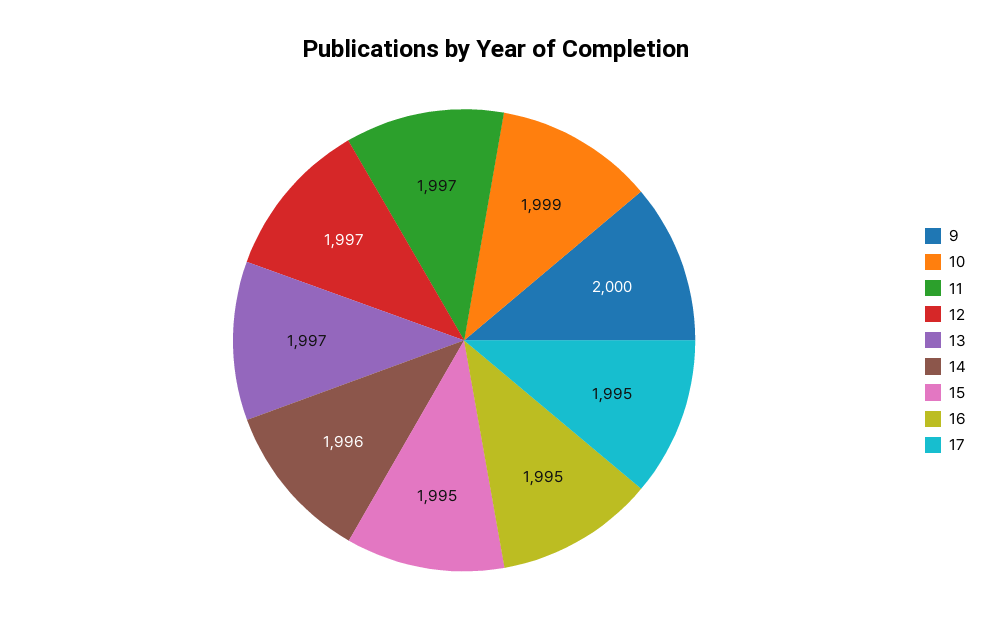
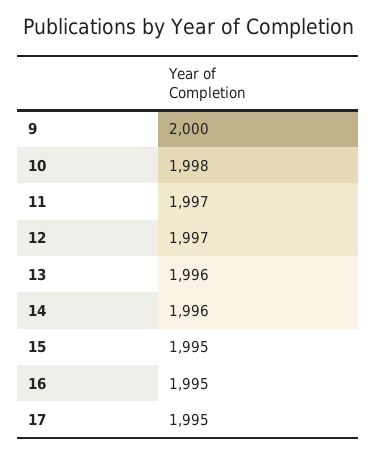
  {
    "9": 2000,
-   "10": 1999,
+   "10": 1998,
    "11": 1997,
    "12": 1997,
-   "13": 1997,
+   "13": 1996,
    "14": 1996,
    "15": 1995,
    "16": 1995,
    "17": 1995
  }

